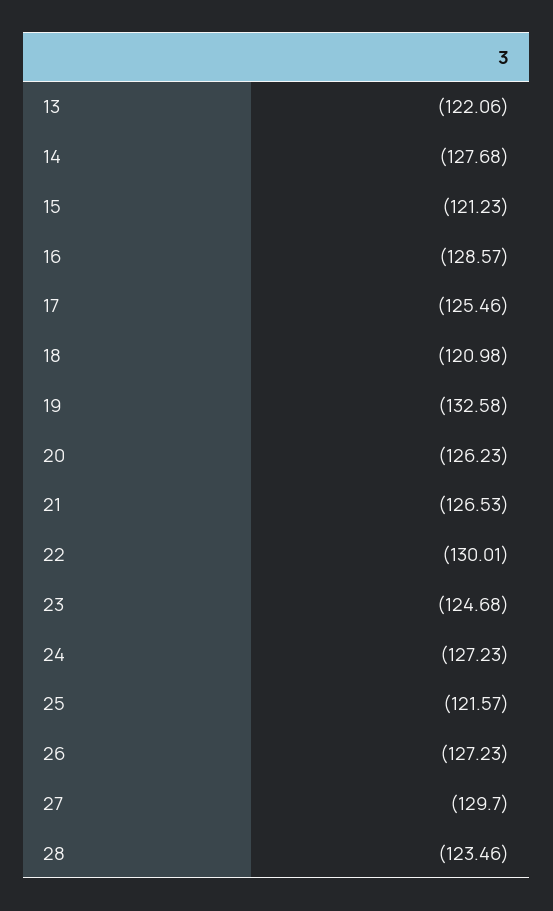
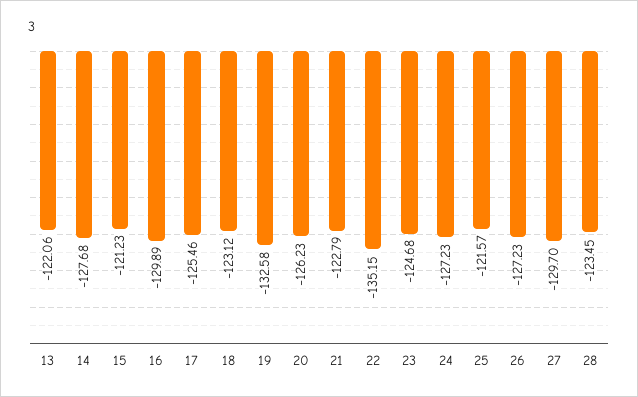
  {
    "13": -122.06,
    "14": -127.68,
    "15": -121.23,
-   "16": -128.57,
+   "16": -129.89,
    "17": -125.46,
-   "18": -120.98,
+   "18": -123.12,
    "19": -132.58,
    "20": -126.23,
-   "21": -126.53,
+   "21": -122.79,
-   "22": -130.01,
+   "22": -135.15,
    "23": -124.68,
    "24": -127.23,
    "25": -121.57,
    "26": -127.23,
    "27": -129.7,
-   "28": -123.46
+   "28": -123.45
  }

